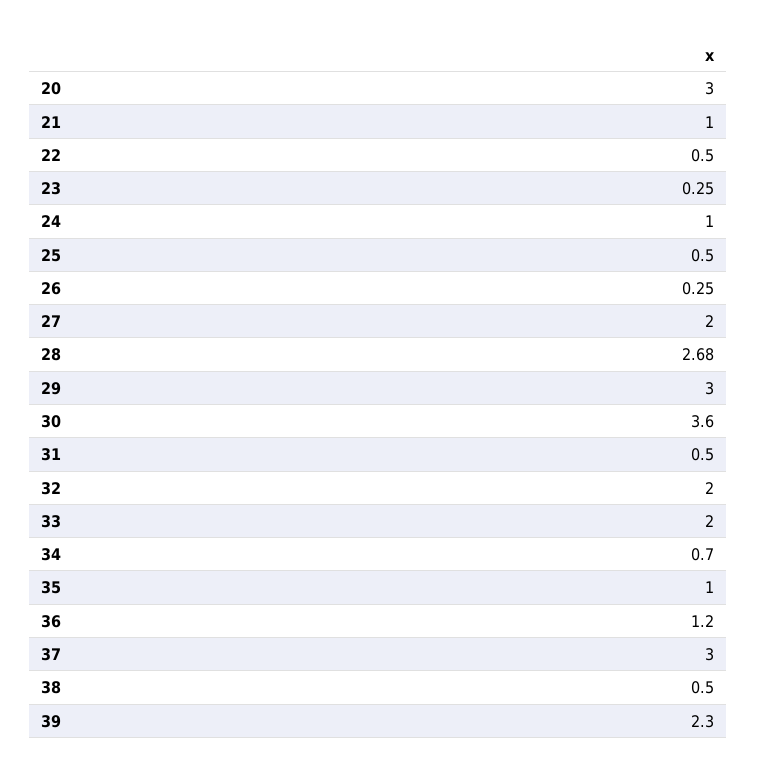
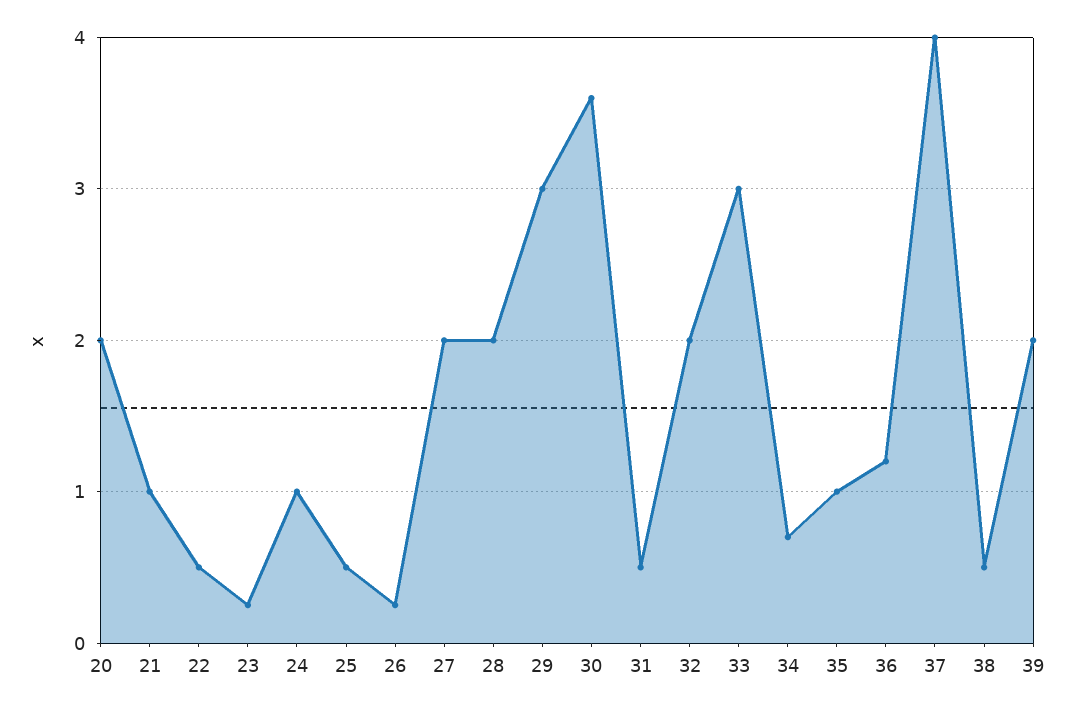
  {
-   "20": 3,
+   "20": 2,
    "21": 1,
    "22": 0.5,
    "23": 0.25,
    "24": 1,
    "25": 0.5,
    "26": 0.25,
    "27": 2,
-   "28": 2.68,
+   "28": 2,
    "29": 3,
    "30": 3.6,
    "31": 0.5,
    "32": 2,
-   "33": 2,
+   "33": 3,
    "34": 0.7,
    "35": 1,
    "36": 1.2,
-   "37": 3,
+   "37": 4,
    "38": 0.5,
-   "39": 2.3
+   "39": 2
  }

